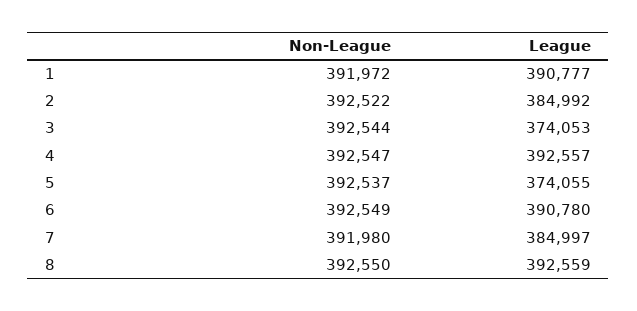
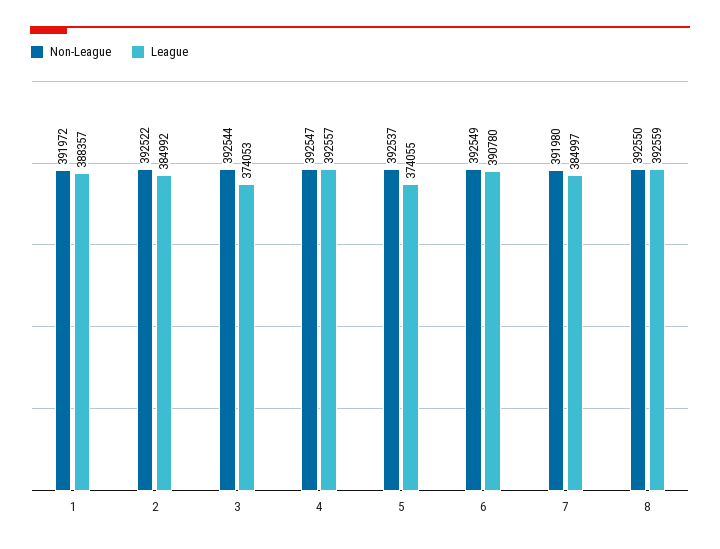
  {
    "Non-League": {
      "1": 391972,
      "2": 392522,
      "3": 392544,
      "4": 392547,
      "5": 392537,
      "6": 392549,
      "7": 391980,
      "8": 392550
    },
    "League": {
-     "1": 390777,
+     "1": 388357,
      "2": 384992,
      "3": 374053,
      "4": 392557,
      "5": 374055,
      "6": 390780,
      "7": 384997,
      "8": 392559
    }
  }

